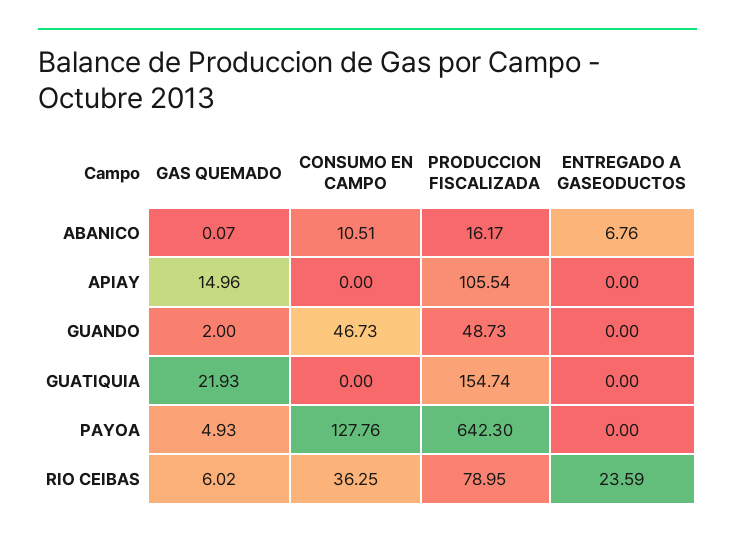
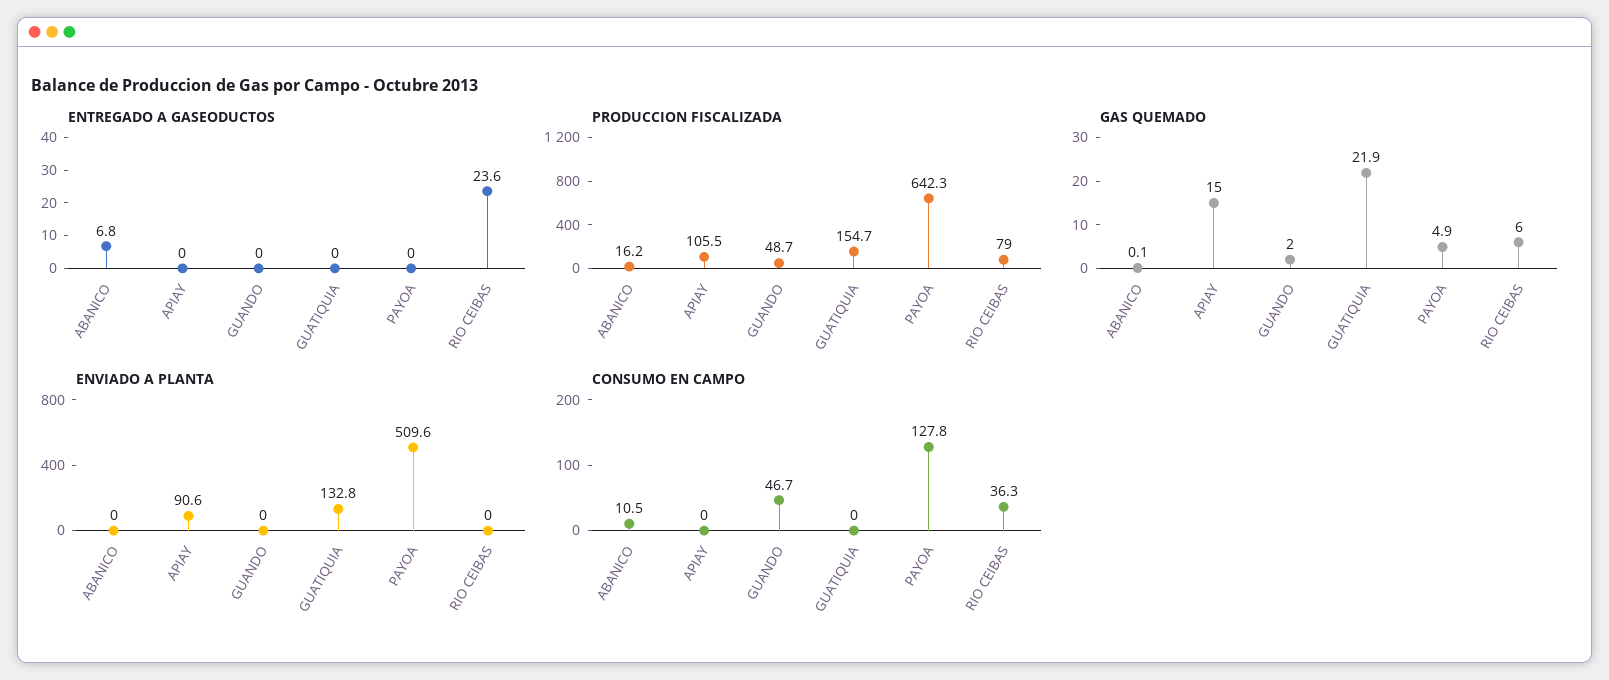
  {
    "GAS QUEMADO": {
      "ABANICO": 0.07,
      "APIAY": 14.96,
      "GUANDO": 2,
      "GUATIQUIA": 21.93,
      "PAYOA": 4.93,
      "RIO CEIBAS": 6.02
    },
    "CONSUMO EN CAMPO": {
      "ABANICO": 10.51,
      "APIAY": 0,
      "GUANDO": 46.73,
      "GUATIQUIA": 0,
      "PAYOA": 127.76,
      "RIO CEIBAS": 36.25
    },
    "PRODUCCION FISCALIZADA": {
      "ABANICO": 16.17,
      "APIAY": 105.54,
      "GUANDO": 48.73,
      "GUATIQUIA": 154.74,
      "PAYOA": 642.3,
      "RIO CEIBAS": 78.95
    },
    "ENTREGADO A GASEODUCTOS": {
      "ABANICO": 6.76,
      "APIAY": 0,
      "GUANDO": 0,
      "GUATIQUIA": 0,
      "PAYOA": 0,
      "RIO CEIBAS": 23.59
-   }
+   },
+   "ENVIADO A PLANTA": {
+     "ABANICO": 0,
+     "APIAY": 90.6,
+     "GUANDO": 0,
+     "GUATIQUIA": 132.8,
+     "PAYOA": 509.6,
+     "RIO CEIBAS": 0
+   }
  }

